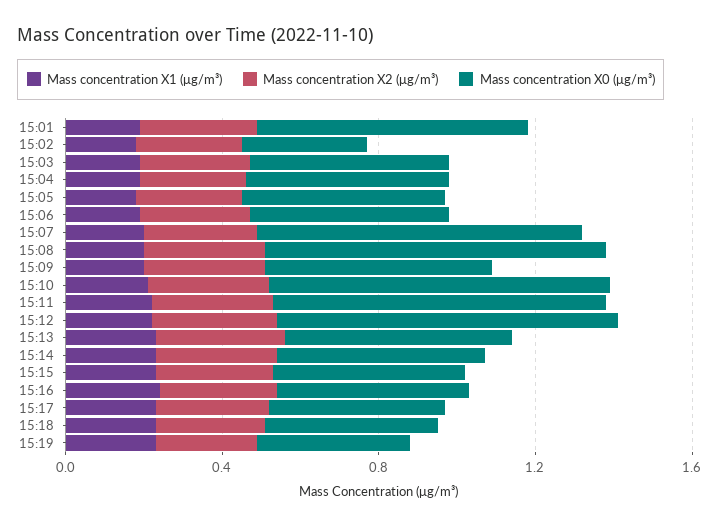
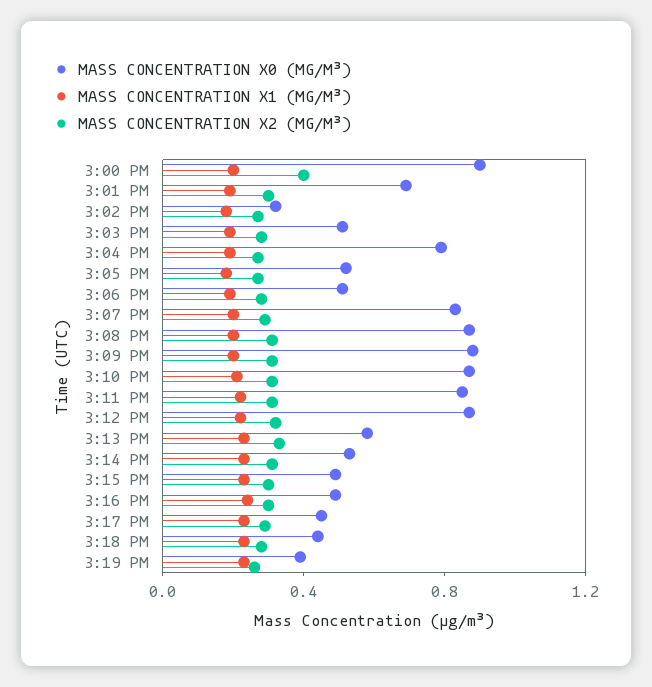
  {
    "Mass concentration X1 (μg/m³)": {
      "15:01": 0.2,
      "15:02": 0.2,
      "15:03": 0.2,
      "15:04": 0.2,
      "15:05": 0.2,
      "15:06": 0.2,
      "15:07": 0.2,
      "15:08": 0.2,
      "15:09": 0.2,
      "15:10": 0.2,
      "15:11": 0.2,
      "15:12": 0.2,
      "15:13": 0.2,
      "15:14": 0.2,
      "15:15": 0.2,
      "15:16": 0.2,
      "15:17": 0.2,
      "15:18": 0.2,
-     "15:19": 0.2
+     "15:19": 0.2,
+     "3:00 PM": 0.2
    },
    "Mass concentration X2 (μg/m³)": {
      "15:01": 0.3,
      "15:02": 0.3,
      "15:03": 0.3,
      "15:04": 0.3,
      "15:05": 0.3,
      "15:06": 0.3,
      "15:07": 0.3,
      "15:08": 0.3,
      "15:09": 0.3,
      "15:10": 0.3,
      "15:11": 0.3,
      "15:12": 0.3,
      "15:13": 0.3,
      "15:14": 0.3,
      "15:15": 0.3,
      "15:16": 0.3,
      "15:17": 0.3,
      "15:18": 0.3,
-     "15:19": 0.3
+     "15:19": 0.3,
+     "3:00 PM": 0.4
    },
    "Mass concentration X0 (μg/m³)": {
      "15:01": 0.7,
      "15:02": 0.3,
      "15:03": 0.5,
-     "15:04": 0.5,
+     "15:04": 0.8,
      "15:05": 0.5,
      "15:06": 0.5,
      "15:07": 0.8,
      "15:08": 0.9,
-     "15:09": 0.6,
+     "15:09": 0.9,
      "15:10": 0.9,
      "15:11": 0.9,
      "15:12": 0.9,
      "15:13": 0.6,
      "15:14": 0.5,
      "15:15": 0.5,
      "15:16": 0.5,
      "15:17": 0.5,
      "15:18": 0.4,
-     "15:19": 0.4
+     "15:19": 0.4,
+     "3:00 PM": 0.9
    }
  }

